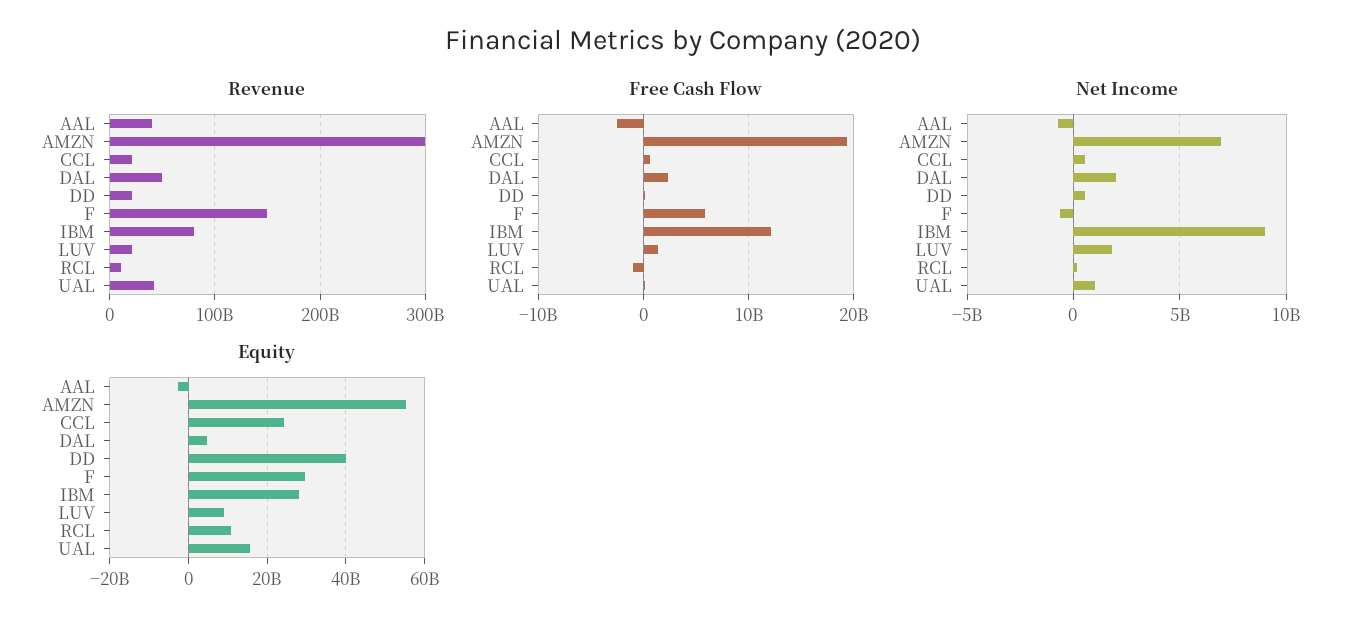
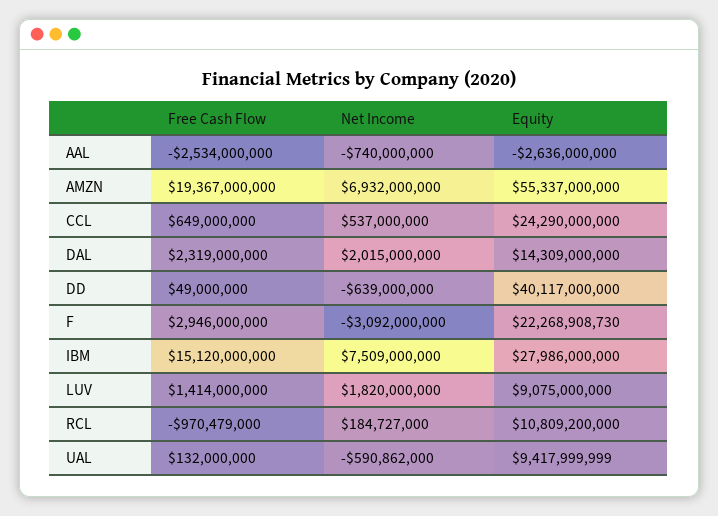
  {
-   "Revenue": {
-     "AAL": 40000000000,
-     "AMZN": 300000000000,
-     "CCL": 20000000000,
-     "DAL": 50000000000,
-     "DD": 20000000000,
-     "F": 150000000000,
-     "IBM": 80000000000,
-     "LUV": 20000000000,
-     "RCL": 10000000000,
-     "UAL": 40000000000
-   },
    "Free Cash Flow": {
      "AAL": -2534000000,
      "AMZN": 19367000000,
      "CCL": 649000000,
      "DAL": 2319000000,
      "DD": 49000000,
-     "F": 6000000000,
+     "F": 2946000000,
-     "IBM": 12000000000,
+     "IBM": 15120000000,
      "LUV": 1414000000,
      "RCL": -970479000,
      "UAL": 132000000
    },
    "Net Income": {
      "AAL": -740000000,
      "AMZN": 6932000000,
      "CCL": 537000000,
      "DAL": 2015000000,
-     "DD": 500000000,
+     "DD": -639000000,
-     "F": -500000000,
+     "F": -3092000000,
-     "IBM": 9000000000,
+     "IBM": 7509000000,
      "LUV": 1820000000,
      "RCL": 184727000,
-     "UAL": 1000000000
+     "UAL": -590862000
    },
    "Equity": {
      "AAL": -2636000000,
      "AMZN": 55337000000,
      "CCL": 24290000000,
-     "DAL": 4000000000,
+     "DAL": 14309000000,
      "DD": 40117000000,
-     "F": 30000000000,
+     "F": 22268908730,
      "IBM": 27986000000,
      "LUV": 9075000000,
      "RCL": 10809200000,
-     "UAL": 16000000000
+     "UAL": 9417999999
    }
  }

